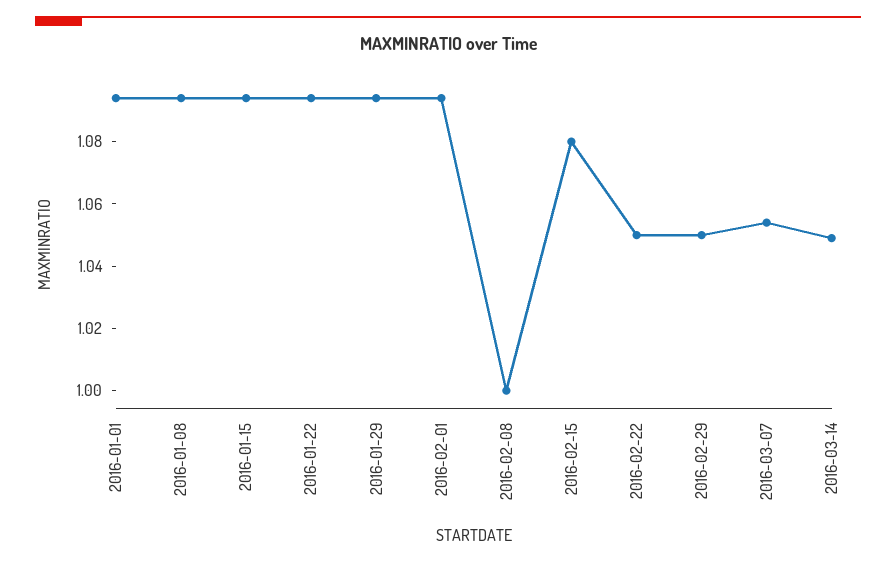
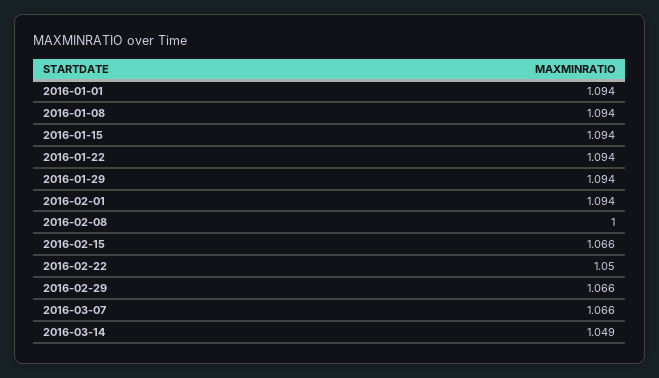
  {
    "2016-01-01": 1.094,
    "2016-01-08": 1.094,
    "2016-01-15": 1.094,
    "2016-01-22": 1.094,
    "2016-01-29": 1.094,
    "2016-02-01": 1.094,
    "2016-02-08": 1,
-   "2016-02-15": 1.08,
+   "2016-02-15": 1.066,
    "2016-02-22": 1.05,
-   "2016-02-29": 1.05,
+   "2016-02-29": 1.066,
-   "2016-03-07": 1.055,
+   "2016-03-07": 1.066,
    "2016-03-14": 1.049
  }

